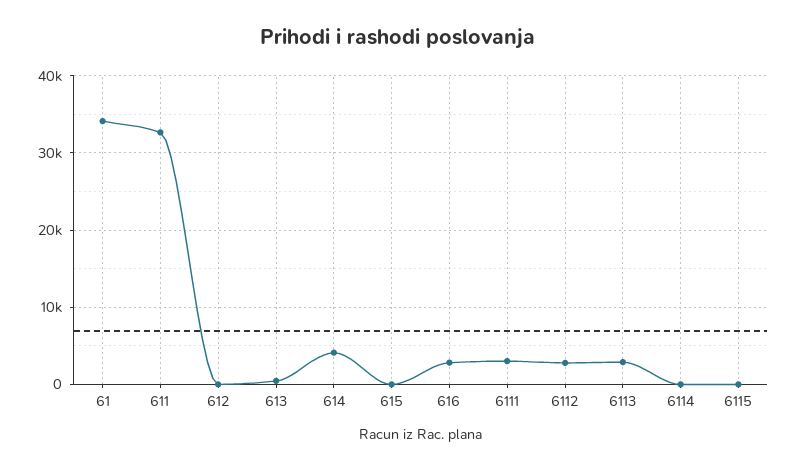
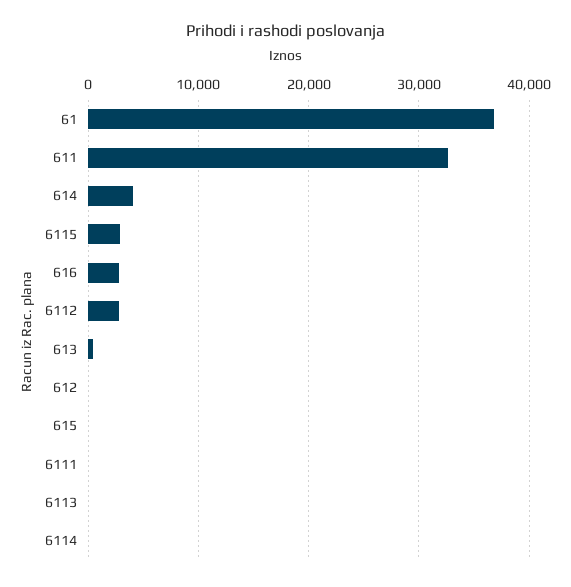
  {
-   "61": 34000,
+   "61": 37000,
    "611": 33000,
    "612": 0,
    "613": 0,
    "614": 4000,
    "615": 0,
    "616": 3000,
-   "6111": 3000,
+   "6111": 0,
    "6112": 3000,
-   "6113": 3000,
+   "6113": 0,
    "6114": 0,
-   "6115": 0
+   "6115": 3000
  }

